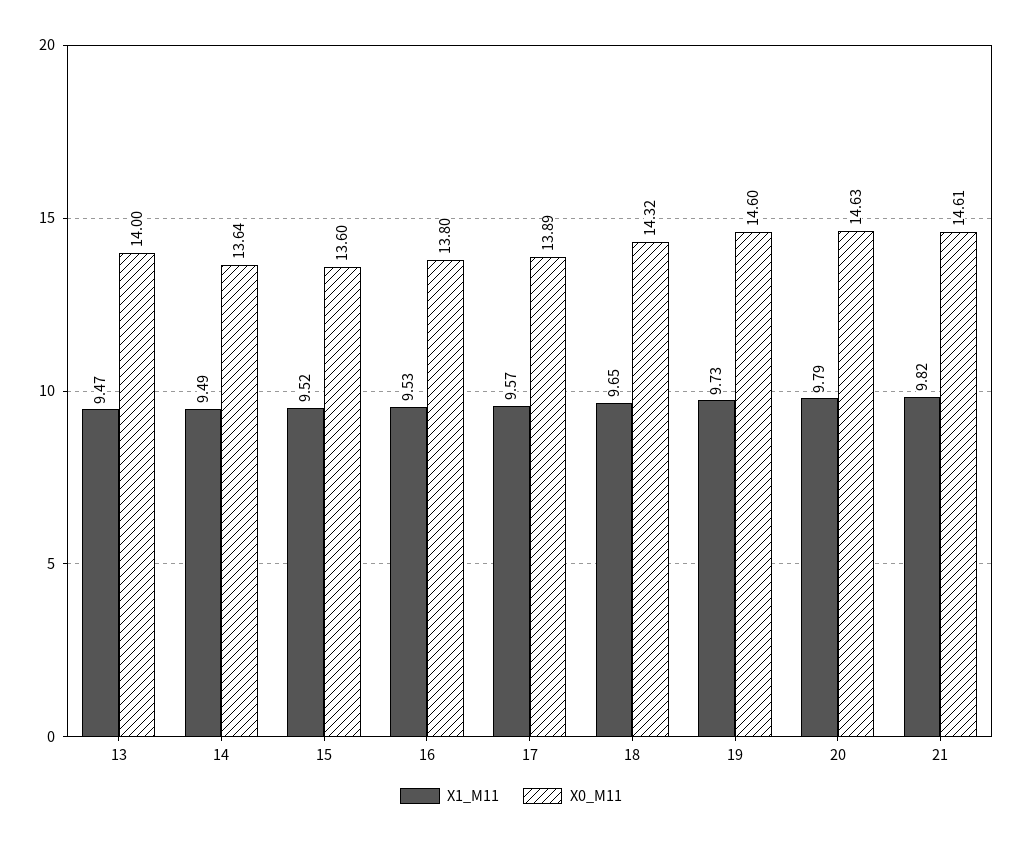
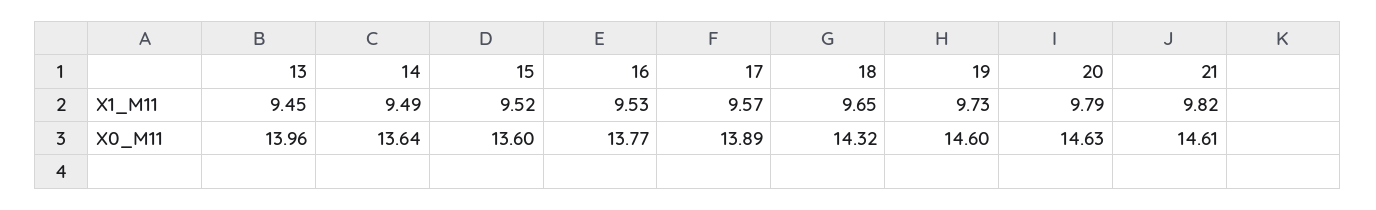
  {
    "X1_M11": {
-     "13": 9.47,
+     "13": 9.45,
      "14": 9.49,
      "15": 9.52,
      "16": 9.53,
      "17": 9.57,
      "18": 9.65,
      "19": 9.73,
      "20": 9.79,
      "21": 9.82
    },
    "X0_M11": {
-     "13": 14,
+     "13": 13.96,
      "14": 13.64,
      "15": 13.6,
-     "16": 13.8,
+     "16": 13.77,
      "17": 13.89,
      "18": 14.32,
      "19": 14.6,
      "20": 14.63,
      "21": 14.61
    }
  }

